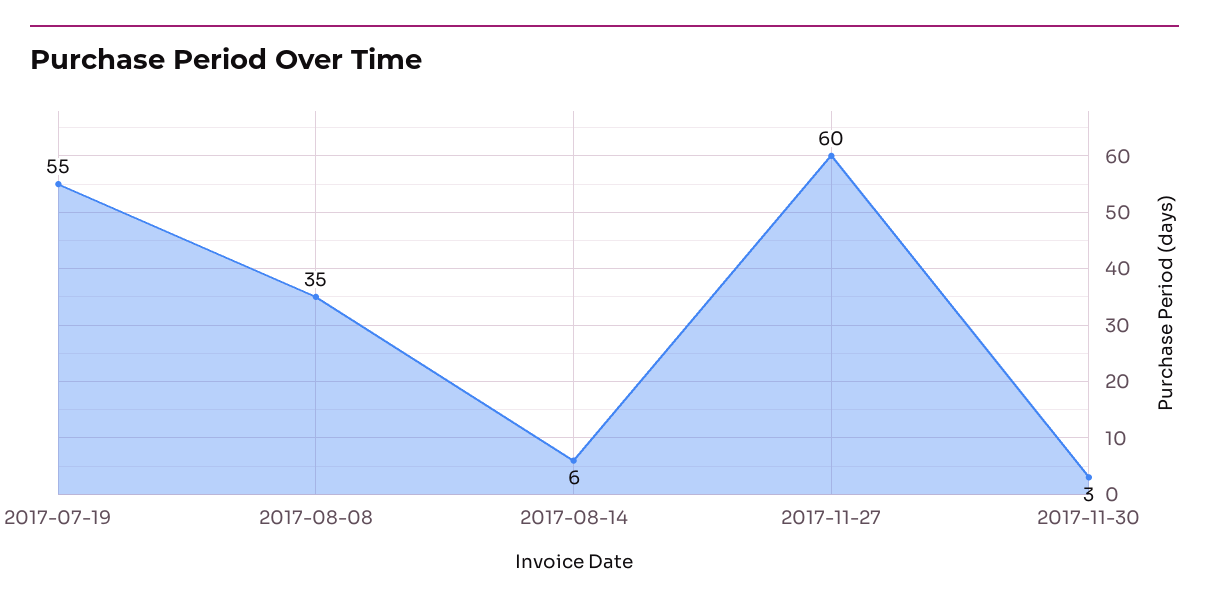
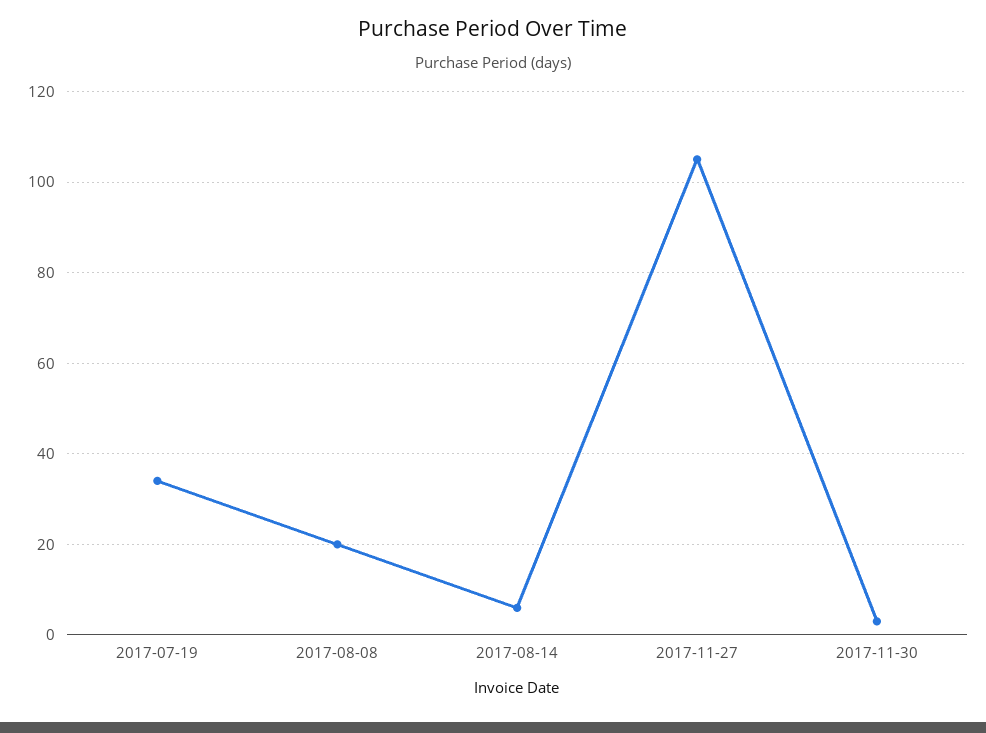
  {
-   "2017-07-19": 55,
+   "2017-07-19": 35,
-   "2017-08-08": 35,
+   "2017-08-08": 20,
    "2017-08-14": 6,
-   "2017-11-27": 60,
+   "2017-11-27": 105,
    "2017-11-30": 3
  }

